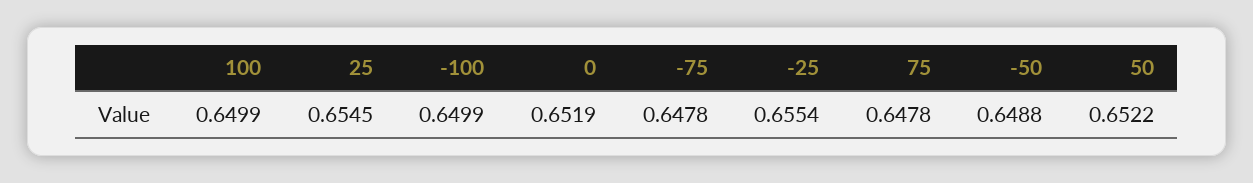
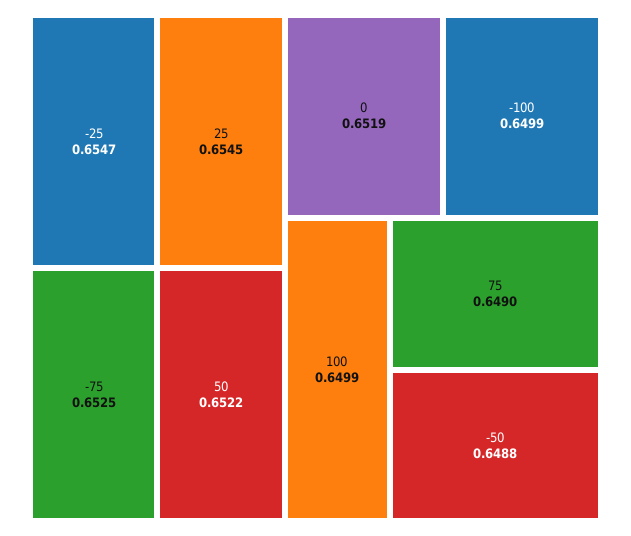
  {
    "100": 0.6499,
    "25": 0.6545,
    "-100": 0.6499,
    "0": 0.6519,
-   "-75": 0.6478,
+   "-75": 0.6525,
-   "-25": 0.6554,
+   "-25": 0.6547,
-   "75": 0.6478,
+   "75": 0.649,
    "-50": 0.6488,
    "50": 0.6522
  }

